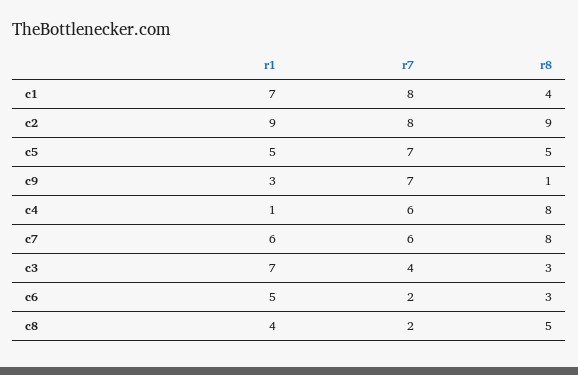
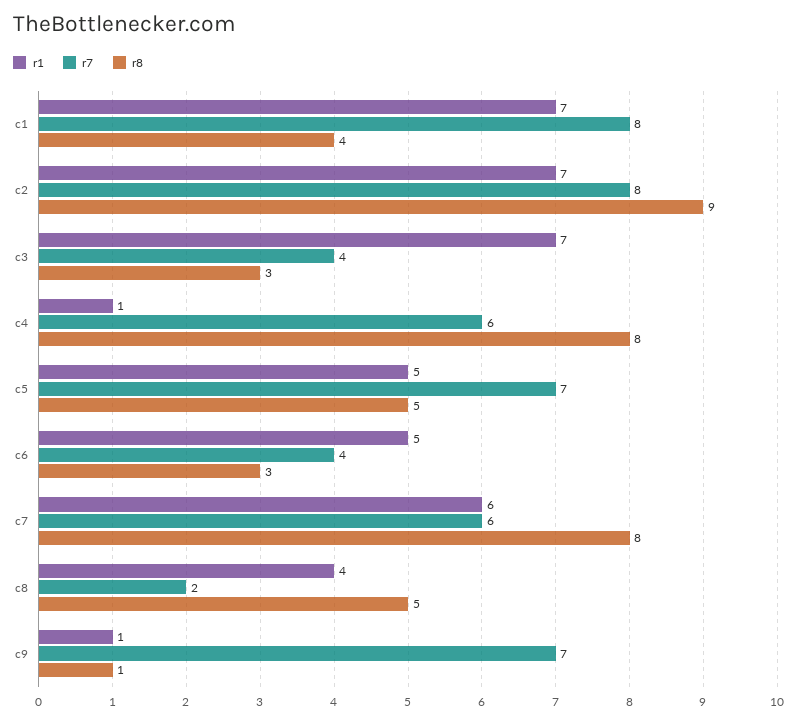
  {
    "r1": {
      "c1": 7,
-     "c2": 9,
+     "c2": 7,
      "c5": 5,
-     "c9": 3,
+     "c9": 1,
      "c4": 1,
      "c7": 6,
      "c3": 7,
      "c6": 5,
      "c8": 4
    },
    "r7": {
      "c1": 8,
      "c2": 8,
      "c5": 7,
      "c9": 7,
      "c4": 6,
      "c7": 6,
      "c3": 4,
-     "c6": 2,
+     "c6": 4,
      "c8": 2
    },
    "r8": {
      "c1": 4,
      "c2": 9,
      "c5": 5,
      "c9": 1,
      "c4": 8,
      "c7": 8,
      "c3": 3,
      "c6": 3,
      "c8": 5
    }
  }

